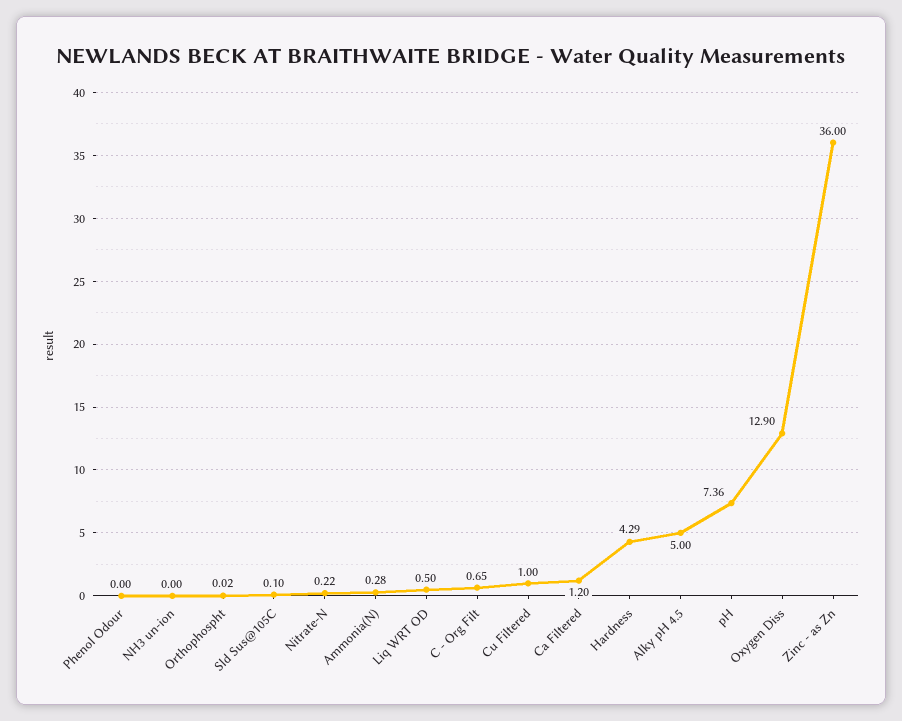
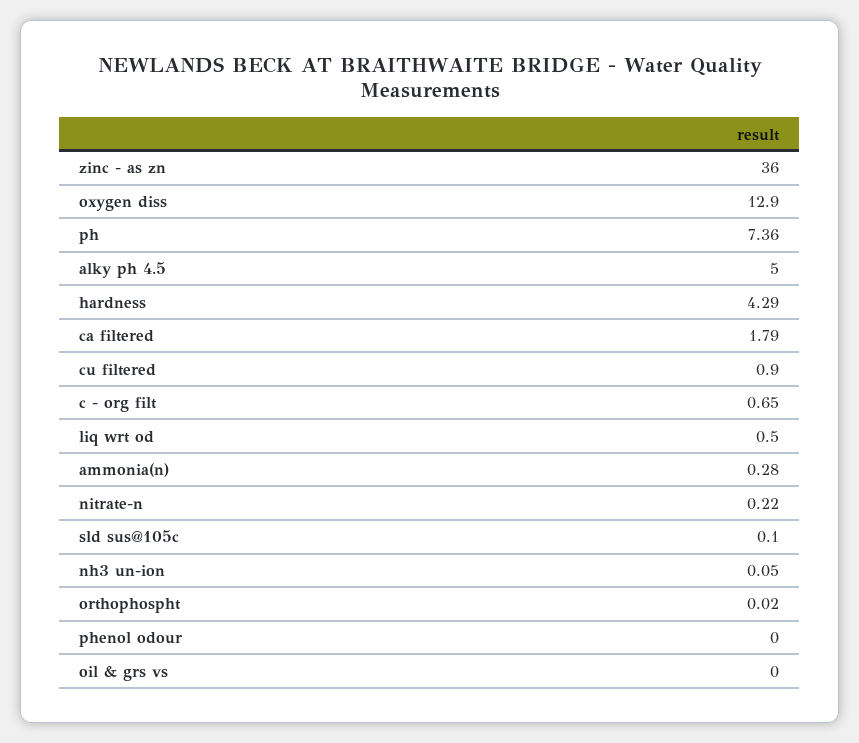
  {
    "Phenol Odour": 0,
-   "NH3 un-ion": 0,
+   "NH3 un-ion": 0.05,
    "Orthophospht": 0.02,
    "Sld Sus@105C": 0.1,
    "Nitrate-N": 0.22,
    "Ammonia(N)": 0.28,
    "Liq WRT OD": 0.5,
    "C - Org Filt": 0.65,
-   "Cu Filtered": 1,
+   "Cu Filtered": 0.9,
-   "Ca Filtered": 1.2,
+   "Ca Filtered": 1.79,
    "Hardness": 4.29,
    "Alky pH 4.5": 5,
    "pH": 7.36,
    "Oxygen Diss": 12.9,
-   "Zinc - as Zn": 36
+   "Zinc - as Zn": 36,
+   "oil & grs vs": 0
  }

